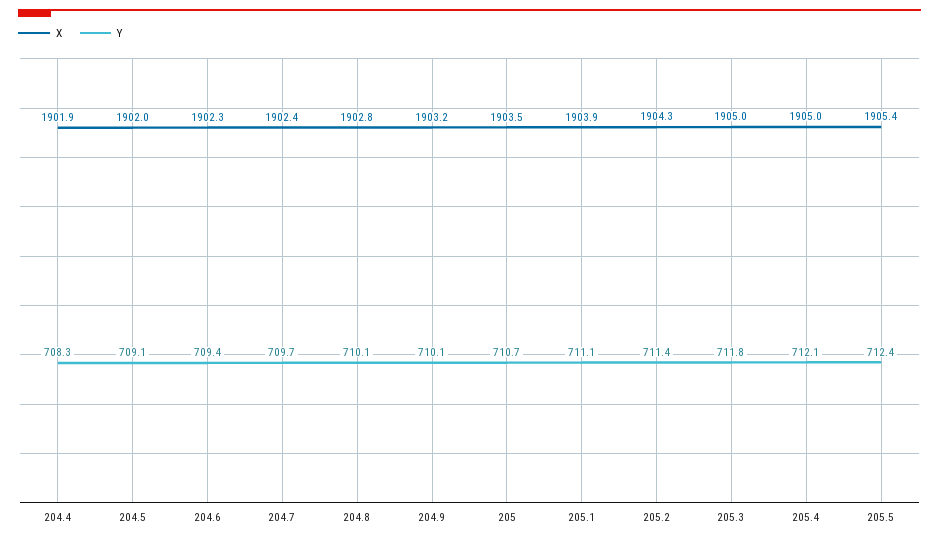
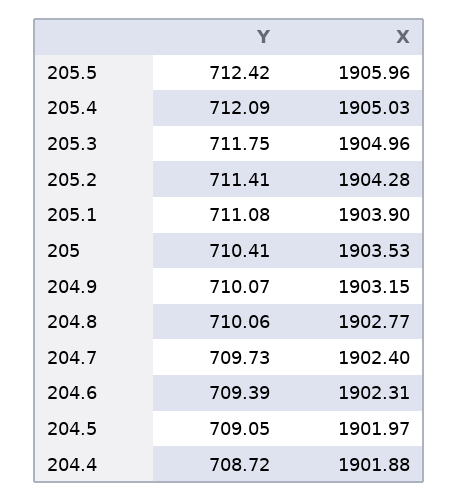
  {
    "X": {
      "204.4": 1901.88,
      "204.5": 1901.97,
      "204.6": 1902.31,
      "204.7": 1902.4,
      "204.8": 1902.77,
      "204.9": 1903.15,
      "205": 1903.53,
      "205.1": 1903.9,
      "205.2": 1904.28,
      "205.3": 1904.96,
      "205.4": 1905.03,
-     "205.5": 1905.4
+     "205.5": 1905.96
    },
    "Y": {
-     "204.4": 708.3,
+     "204.4": 708.72,
      "204.5": 709.05,
      "204.6": 709.39,
      "204.7": 709.73,
      "204.8": 710.06,
      "204.9": 710.07,
-     "205": 710.7,
+     "205": 710.41,
      "205.1": 711.08,
      "205.2": 711.41,
      "205.3": 711.75,
      "205.4": 712.09,
      "205.5": 712.42
    }
  }

